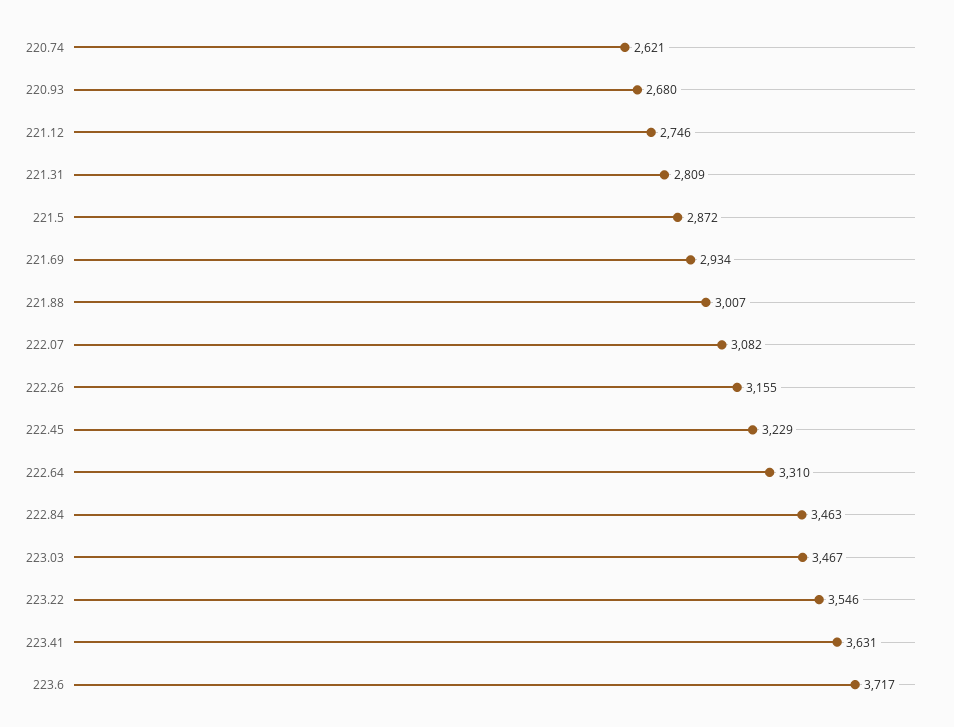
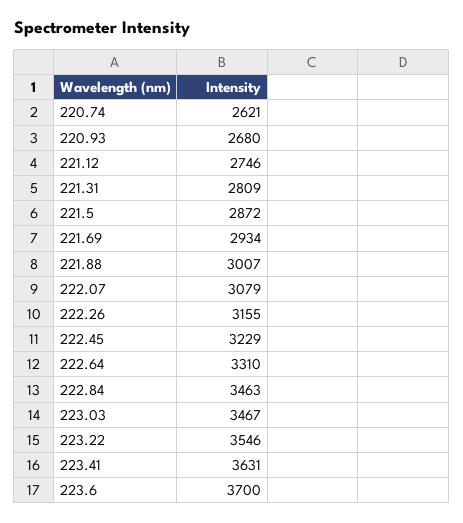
  {
    "220.74": 2621,
    "220.93": 2680,
    "221.12": 2746,
    "221.31": 2809,
    "221.5": 2872,
    "221.69": 2934,
    "221.88": 3007,
-   "222.07": 3082,
+   "222.07": 3079,
    "222.26": 3155,
    "222.45": 3229,
    "222.64": 3310,
    "222.84": 3463,
    "223.03": 3467,
    "223.22": 3546,
    "223.41": 3631,
-   "223.6": 3717
+   "223.6": 3700
  }

